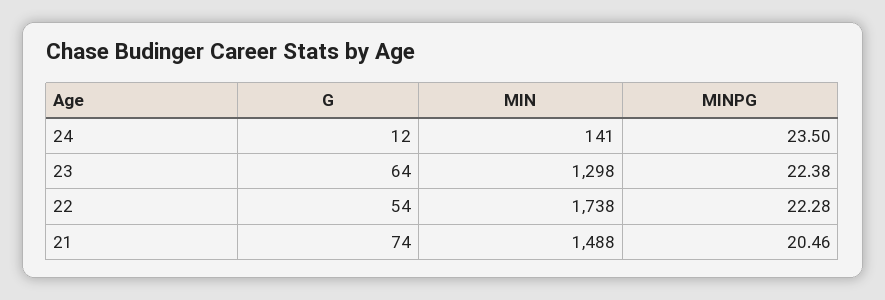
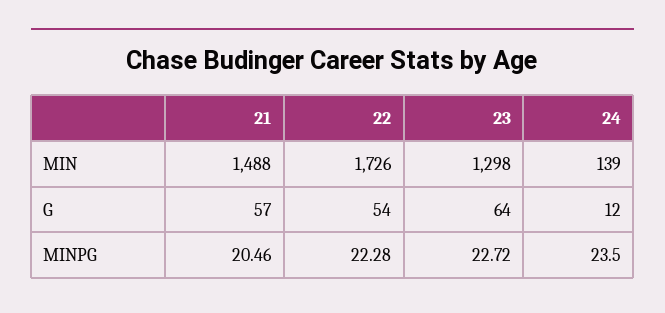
  {
    "G": {
      "24": 12,
      "23": 64,
      "22": 54,
-     "21": 74
+     "21": 57
    },
    "MIN": {
-     "24": 141,
+     "24": 139,
      "23": 1298,
-     "22": 1738,
+     "22": 1726,
      "21": 1488
    },
    "MINPG": {
      "24": 23.5,
-     "23": 22.38,
+     "23": 22.72,
      "22": 22.28,
      "21": 20.46
    }
  }

